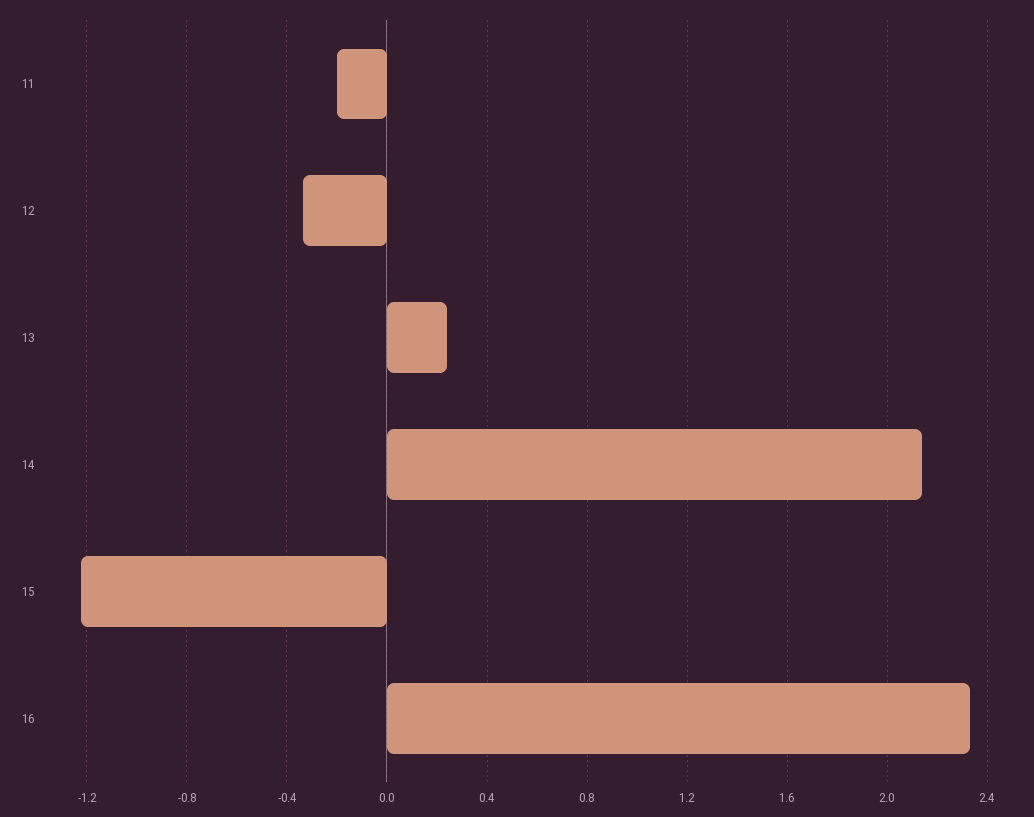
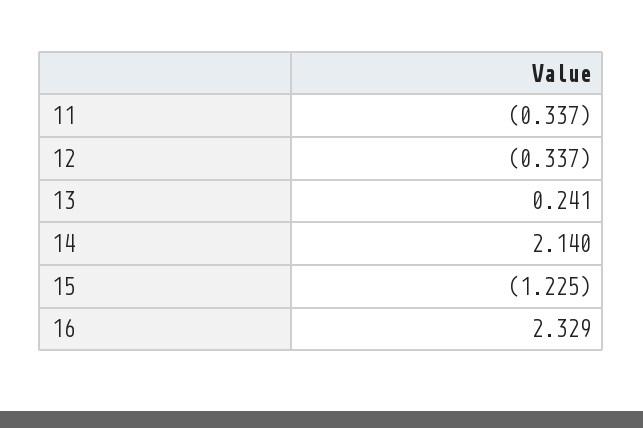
  {
-   "11": -0.2,
+   "11": -0.337,
    "12": -0.337,
    "13": 0.241,
    "14": 2.14,
    "15": -1.225,
    "16": 2.329
  }

